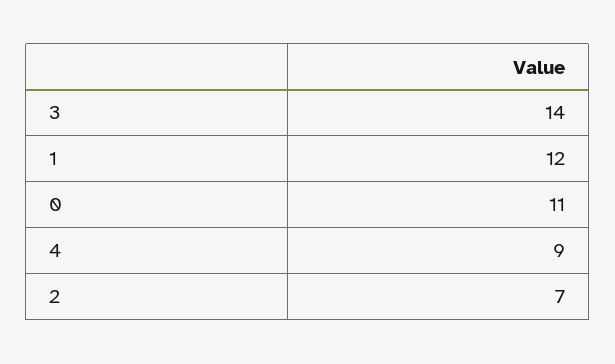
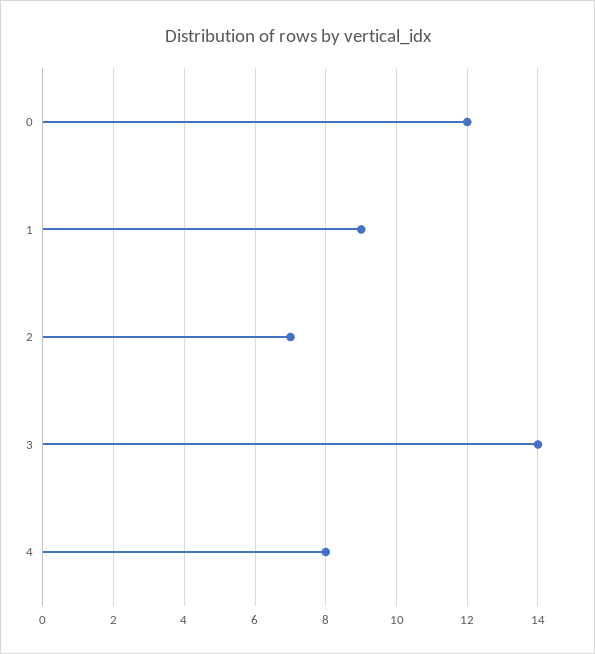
  {
    "3": 14,
-   "1": 12,
+   "1": 9,
-   "0": 11,
+   "0": 12,
-   "4": 9,
+   "4": 8,
    "2": 7
  }

